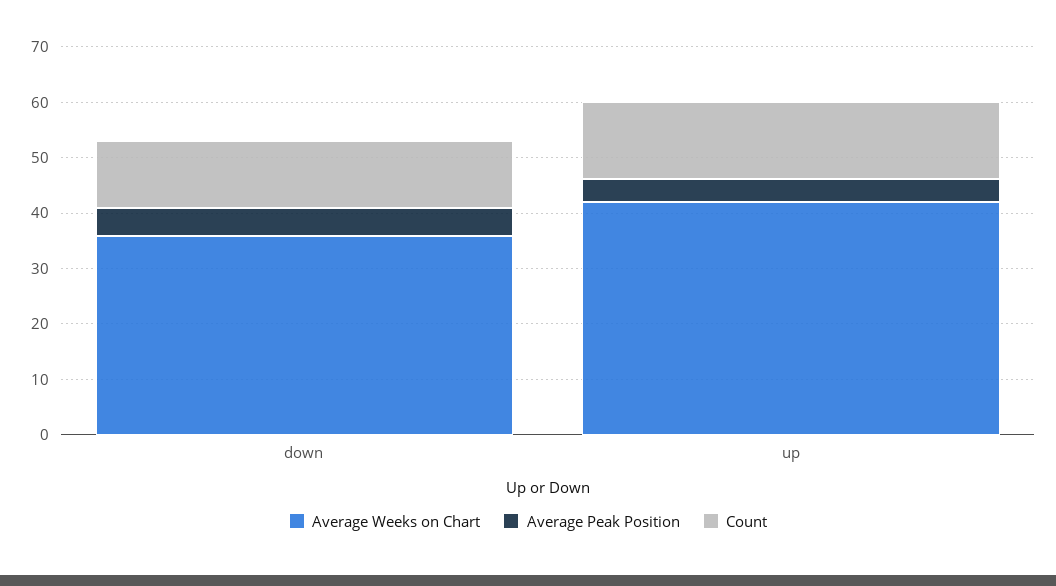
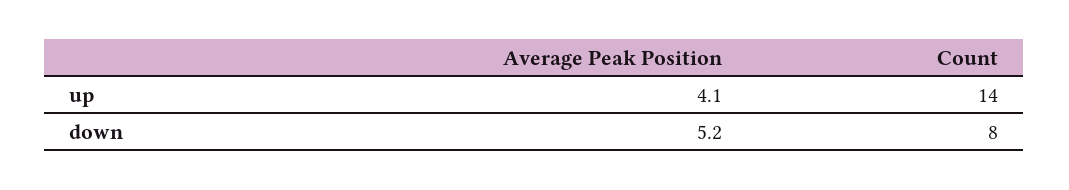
  {
-   "Average Weeks on Chart": {
-     "down": 36,
-     "up": 42
-   },
    "Average Peak Position": {
      "down": 5.2,
      "up": 4.1
    },
    "Count": {
-     "down": 12,
+     "down": 8,
      "up": 14
    }
  }

